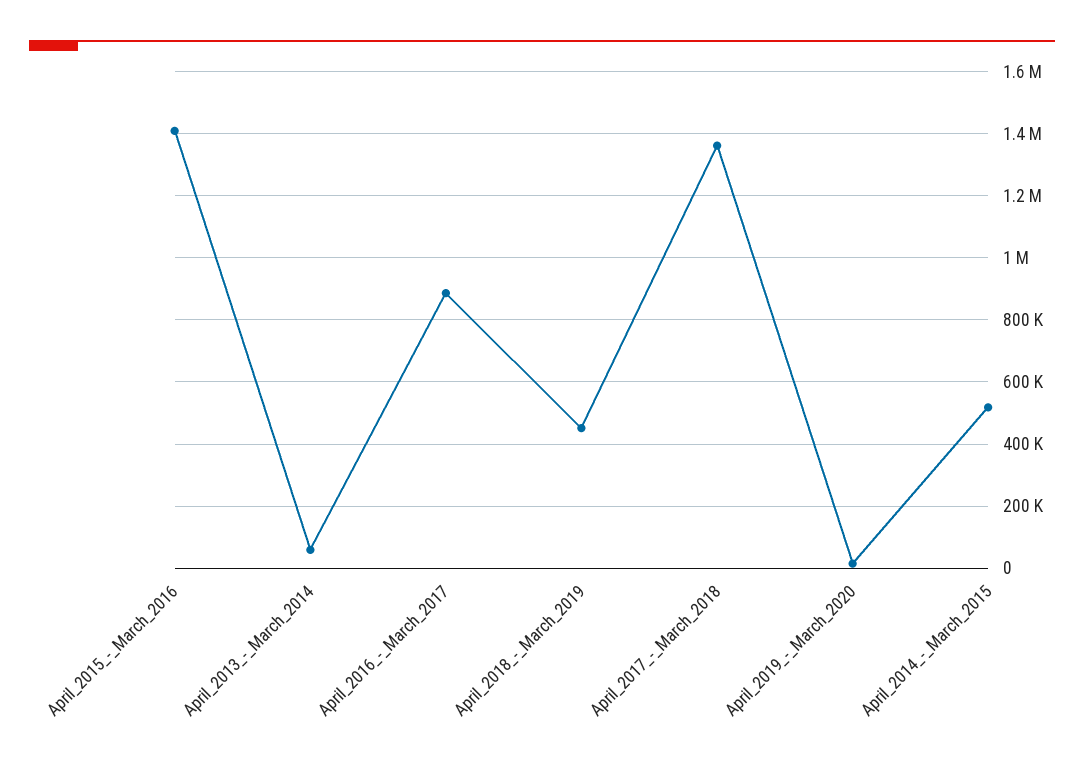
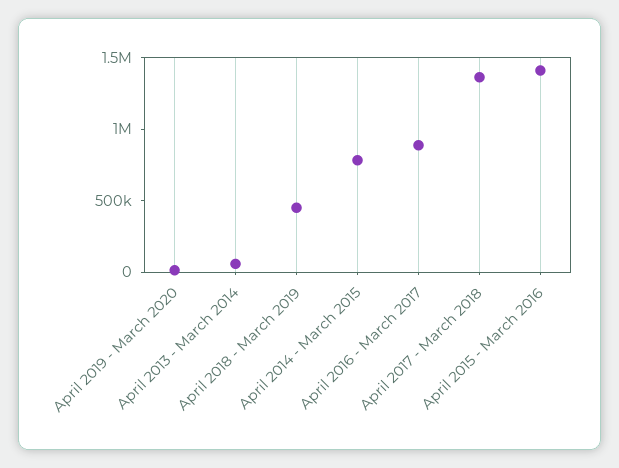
  {
    "April_2015_-_March_2016": 1400000,
    "April_2013_-_March_2014": 60000,
    "April_2016_-_March_2017": 880000,
    "April_2018_-_March_2019": 460000,
    "April_2017_-_March_2018": 1360000,
    "April_2019_-_March_2020": 20000,
-   "April_2014_-_March_2015": 520000
+   "April_2014_-_March_2015": 800000
  }

